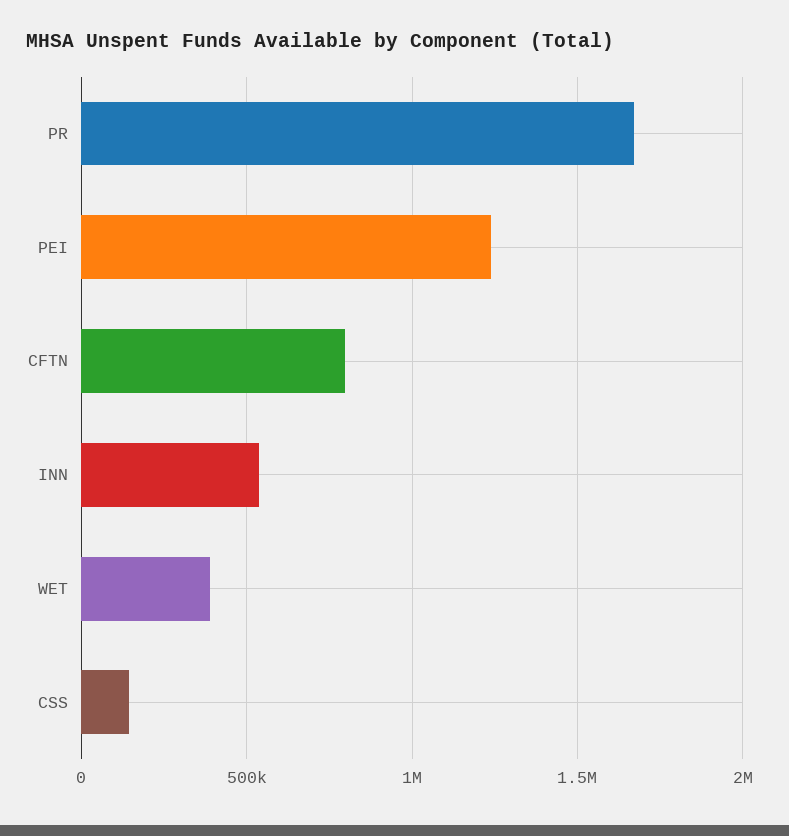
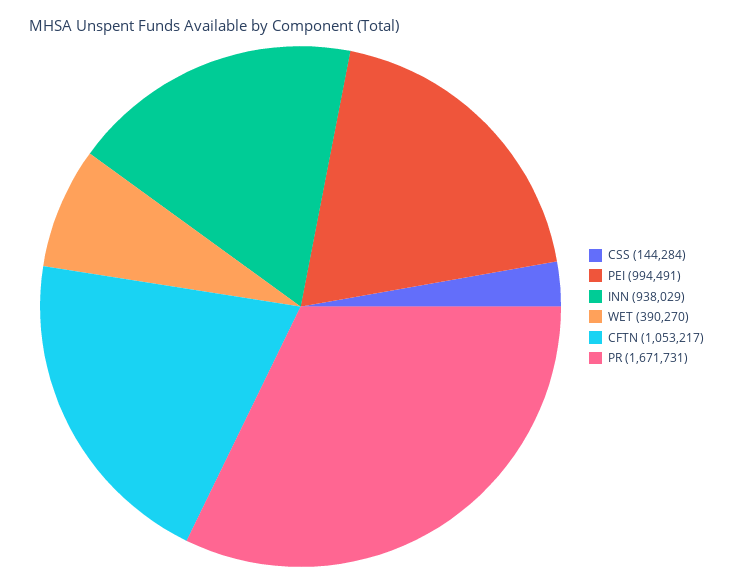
  {
    "PR": 1671731,
-   "PEI": 1250000,
+   "PEI": 994491,
-   "CFTN": 800000,
+   "CFTN": 1053217,
-   "INN": 550000,
+   "INN": 938029,
    "WET": 390270,
    "CSS": 144284
  }

